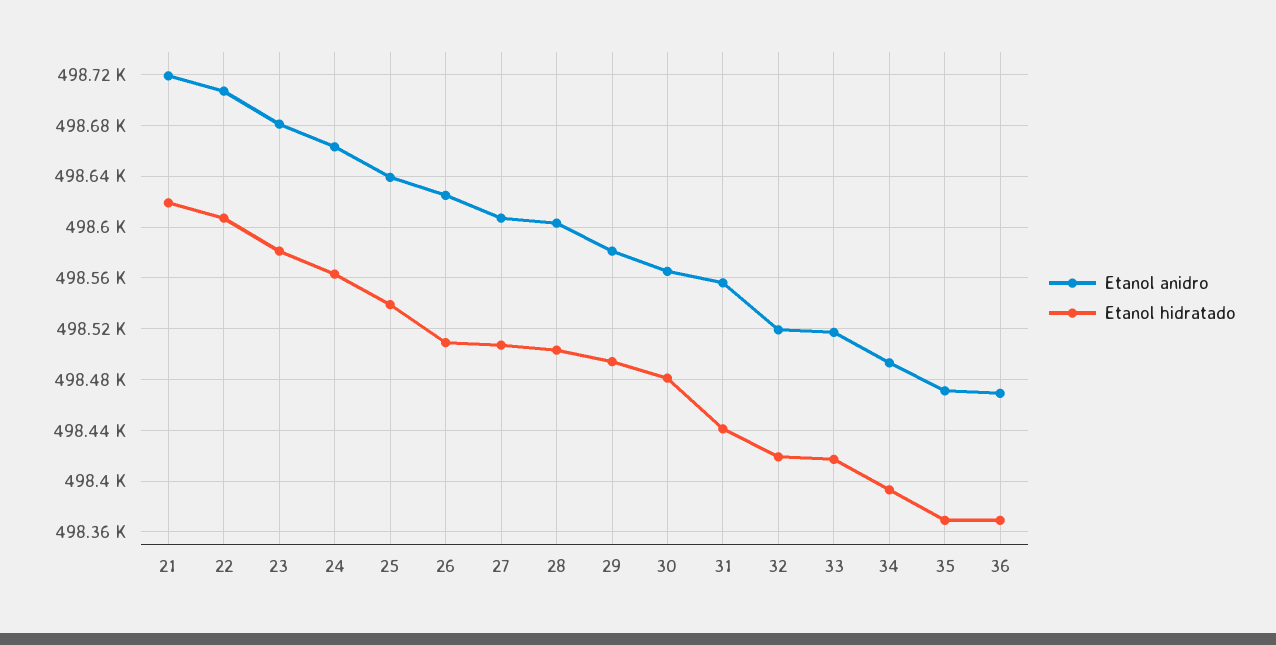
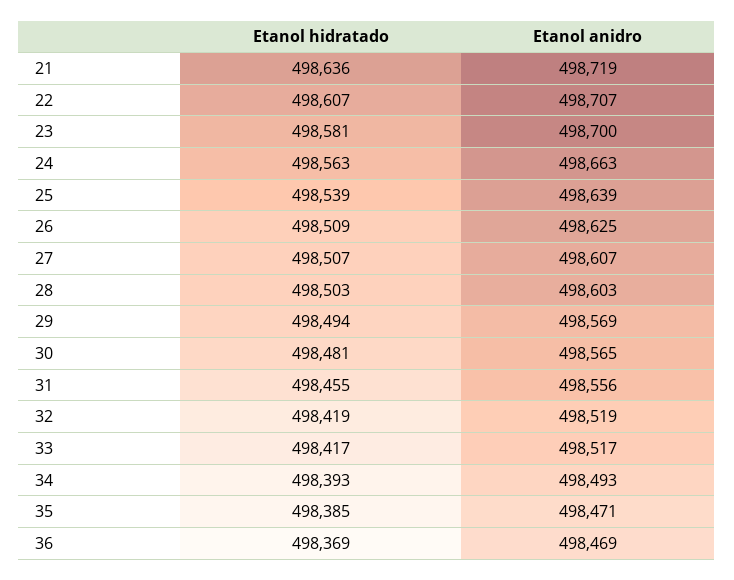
  {
    "Etanol anidro": {
      "21": 498719,
      "22": 498707,
-     "23": 498680,
+     "23": 498700,
      "24": 498663,
      "25": 498639,
      "26": 498625,
      "27": 498607,
      "28": 498603,
-     "29": 498580,
+     "29": 498569,
      "30": 498565,
      "31": 498556,
      "32": 498519,
      "33": 498517,
      "34": 498493,
      "35": 498471,
      "36": 498469
    },
    "Etanol hidratado": {
-     "21": 498620,
+     "21": 498636,
      "22": 498607,
      "23": 498581,
      "24": 498563,
      "25": 498539,
      "26": 498509,
      "27": 498507,
      "28": 498503,
      "29": 498494,
      "30": 498481,
-     "31": 498440,
+     "31": 498455,
      "32": 498419,
      "33": 498417,
      "34": 498393,
-     "35": 498370,
+     "35": 498385,
      "36": 498369
    }
  }

